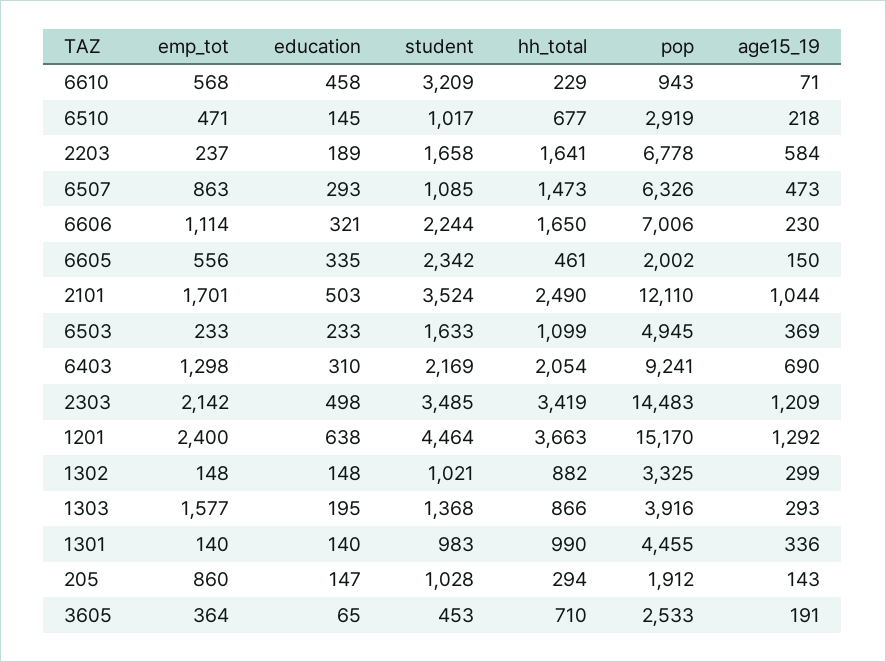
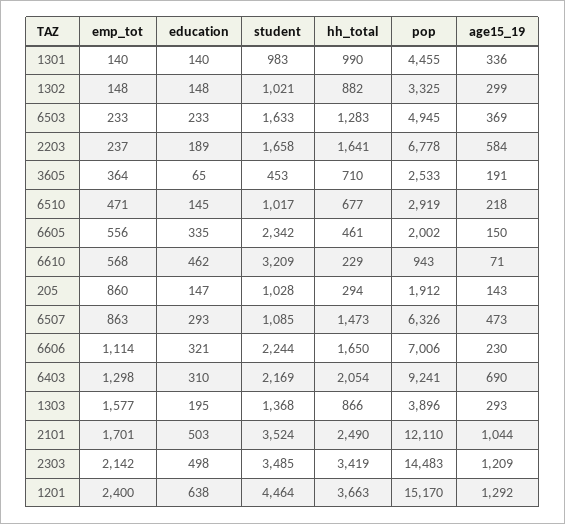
  {
    "emp_tot": {
      "6610": 568,
      "6510": 471,
      "2203": 237,
      "6507": 863,
      "6606": 1114,
      "6605": 556,
      "2101": 1701,
      "6503": 233,
      "6403": 1298,
      "2303": 2142,
      "1201": 2400,
      "1302": 148,
      "1303": 1577,
      "1301": 140,
      "205": 860,
      "3605": 364
    },
    "education": {
-     "6610": 458,
+     "6610": 462,
      "6510": 145,
      "2203": 189,
      "6507": 293,
      "6606": 321,
      "6605": 335,
      "2101": 503,
      "6503": 233,
      "6403": 310,
      "2303": 498,
      "1201": 638,
      "1302": 148,
      "1303": 195,
      "1301": 140,
      "205": 147,
      "3605": 65
    },
    "student": {
      "6610": 3209,
      "6510": 1017,
      "2203": 1658,
      "6507": 1085,
      "6606": 2244,
      "6605": 2342,
      "2101": 3524,
      "6503": 1633,
      "6403": 2169,
      "2303": 3485,
      "1201": 4464,
      "1302": 1021,
      "1303": 1368,
      "1301": 983,
      "205": 1028,
      "3605": 453
    },
    "hh_total": {
      "6610": 229,
      "6510": 677,
      "2203": 1641,
      "6507": 1473,
      "6606": 1650,
      "6605": 461,
      "2101": 2490,
-     "6503": 1099,
+     "6503": 1283,
      "6403": 2054,
      "2303": 3419,
      "1201": 3663,
      "1302": 882,
      "1303": 866,
      "1301": 990,
      "205": 294,
      "3605": 710
    },
    "pop": {
      "6610": 943,
      "6510": 2919,
      "2203": 6778,
      "6507": 6326,
      "6606": 7006,
      "6605": 2002,
      "2101": 12110,
      "6503": 4945,
      "6403": 9241,
      "2303": 14483,
      "1201": 15170,
      "1302": 3325,
-     "1303": 3916,
+     "1303": 3896,
      "1301": 4455,
      "205": 1912,
      "3605": 2533
    },
    "age15_19": {
      "6610": 71,
      "6510": 218,
      "2203": 584,
      "6507": 473,
      "6606": 230,
      "6605": 150,
      "2101": 1044,
      "6503": 369,
      "6403": 690,
      "2303": 1209,
      "1201": 1292,
      "1302": 299,
      "1303": 293,
      "1301": 336,
      "205": 143,
      "3605": 191
    }
  }

